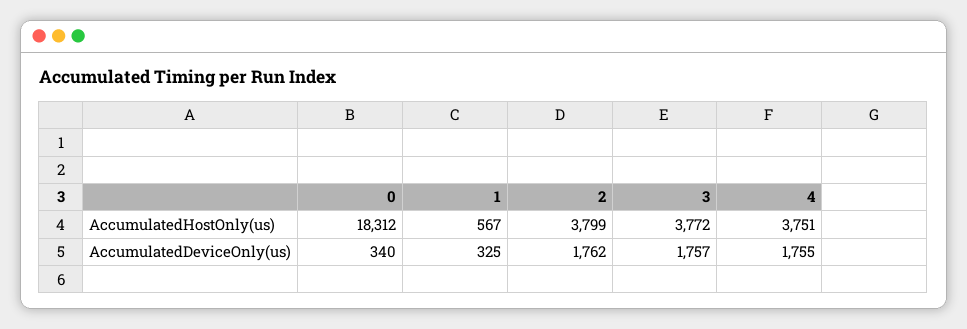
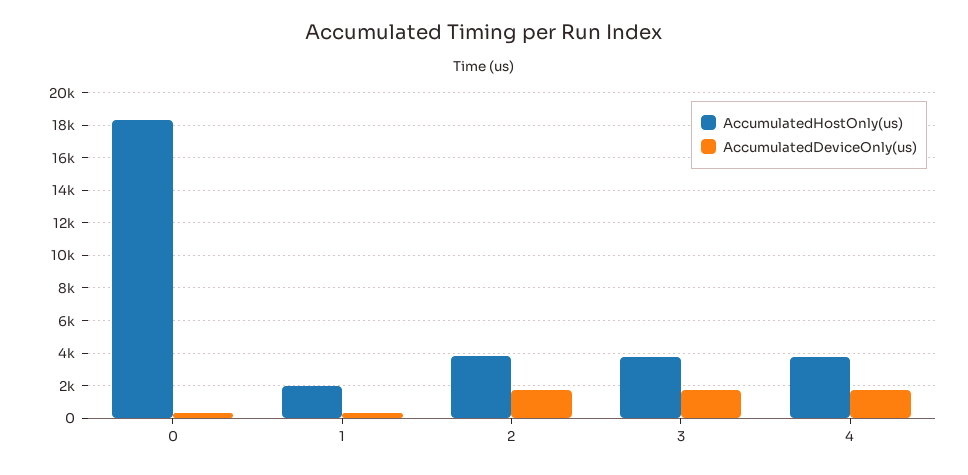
  {
    "AccumulatedHostOnly(us)": {
      "0": 18312,
-     "1": 567,
+     "1": 2000,
      "2": 3799,
      "3": 3772,
      "4": 3751
    },
    "AccumulatedDeviceOnly(us)": {
      "0": 340,
      "1": 325,
      "2": 1762,
      "3": 1757,
      "4": 1755
    }
  }

